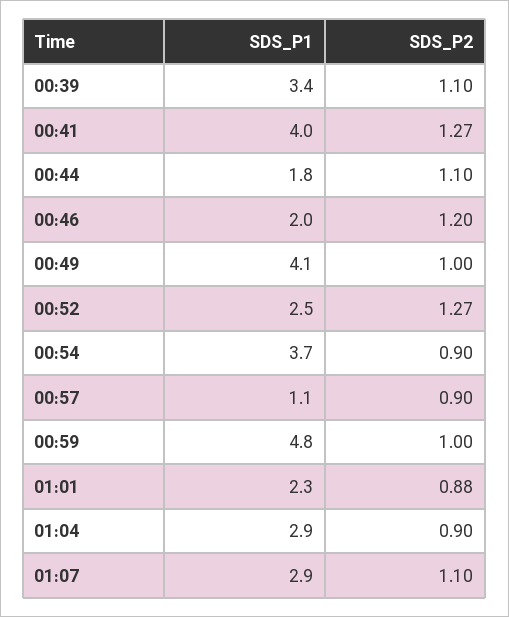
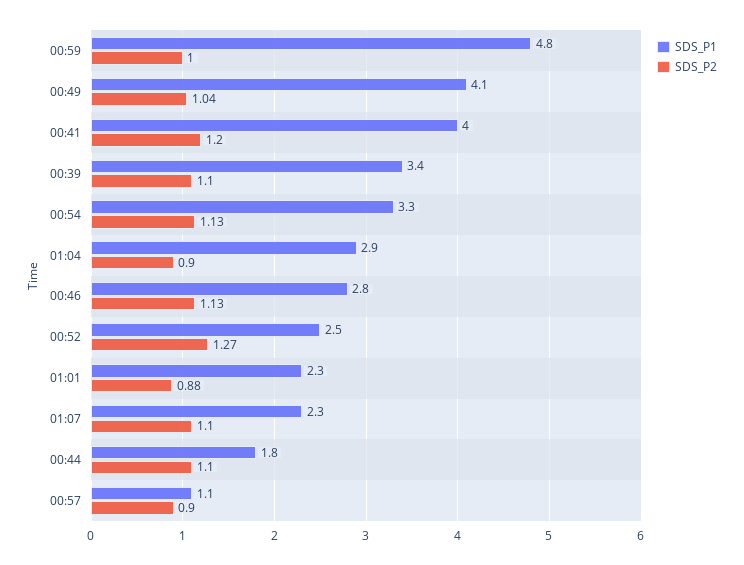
  {
    "SDS_P1": {
      "00:39": 3.4,
      "00:41": 4,
      "00:44": 1.8,
-     "00:46": 2,
+     "00:46": 2.8,
      "00:49": 4.1,
      "00:52": 2.5,
-     "00:54": 3.7,
+     "00:54": 3.3,
      "00:57": 1.1,
      "00:59": 4.8,
      "01:01": 2.3,
      "01:04": 2.9,
-     "01:07": 2.9
+     "01:07": 2.3
    },
    "SDS_P2": {
      "00:39": 1.1,
-     "00:41": 1.27,
+     "00:41": 1.2,
      "00:44": 1.1,
-     "00:46": 1.2,
+     "00:46": 1.13,
-     "00:49": 1,
+     "00:49": 1.04,
      "00:52": 1.27,
-     "00:54": 0.9,
+     "00:54": 1.13,
      "00:57": 0.9,
      "00:59": 1,
      "01:01": 0.88,
      "01:04": 0.9,
      "01:07": 1.1
    }
  }

